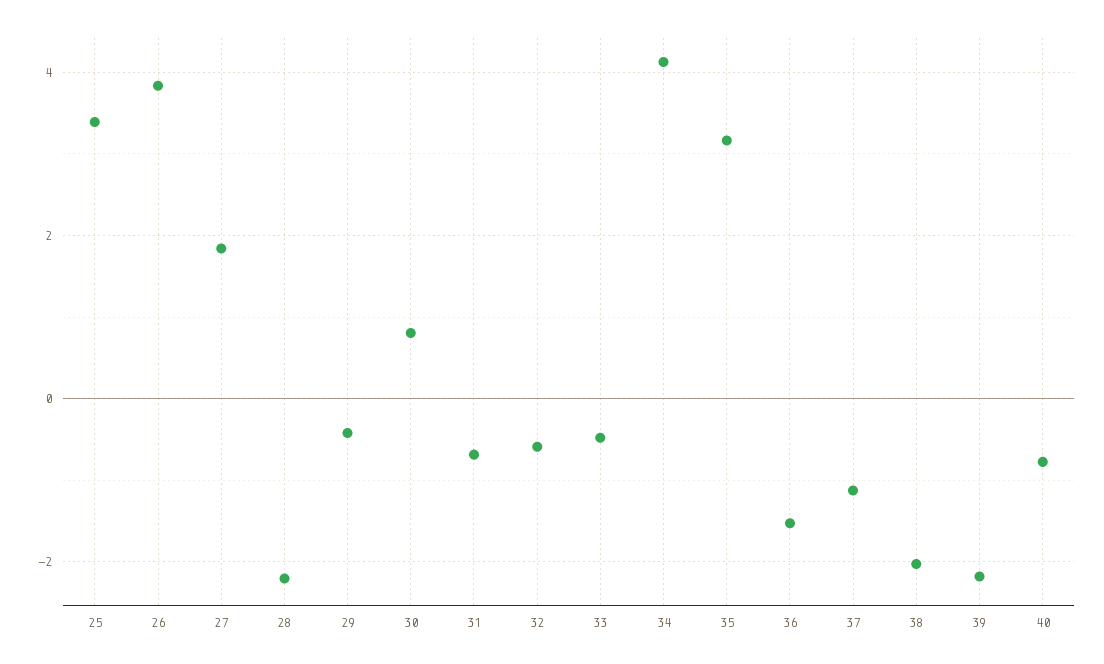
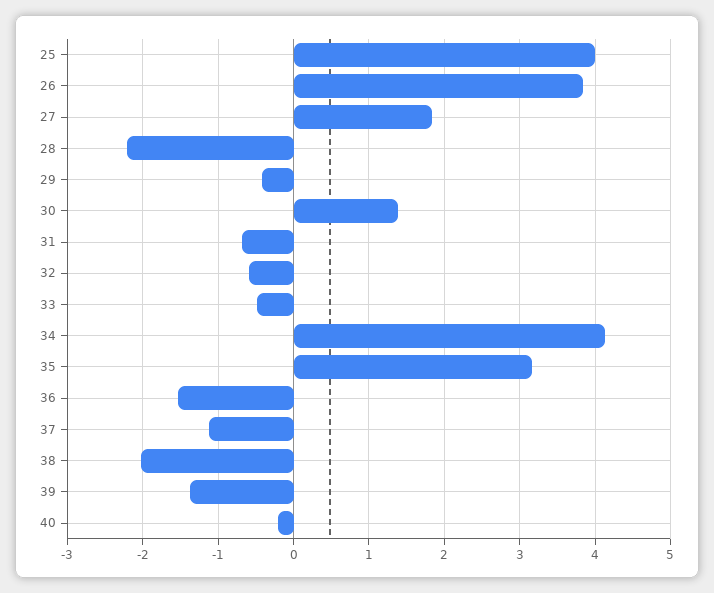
  {
-   "25": 3.4,
+   "25": 4,
    "26": 3.8,
    "27": 1.8,
    "28": -2.2,
    "29": -0.4,
-   "30": 0.8,
+   "30": 1.4,
    "31": -0.7,
    "32": -0.6,
    "33": -0.5,
    "34": 4.1,
    "35": 3.2,
    "36": -1.5,
    "37": -1.1,
    "38": -2,
-   "39": -2.2,
+   "39": -1.4,
-   "40": -0.8
+   "40": -0.2
  }

